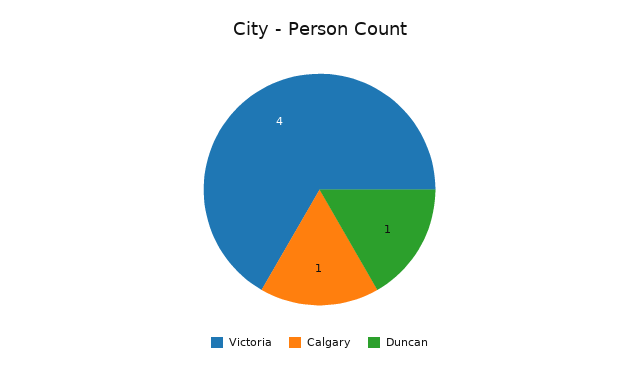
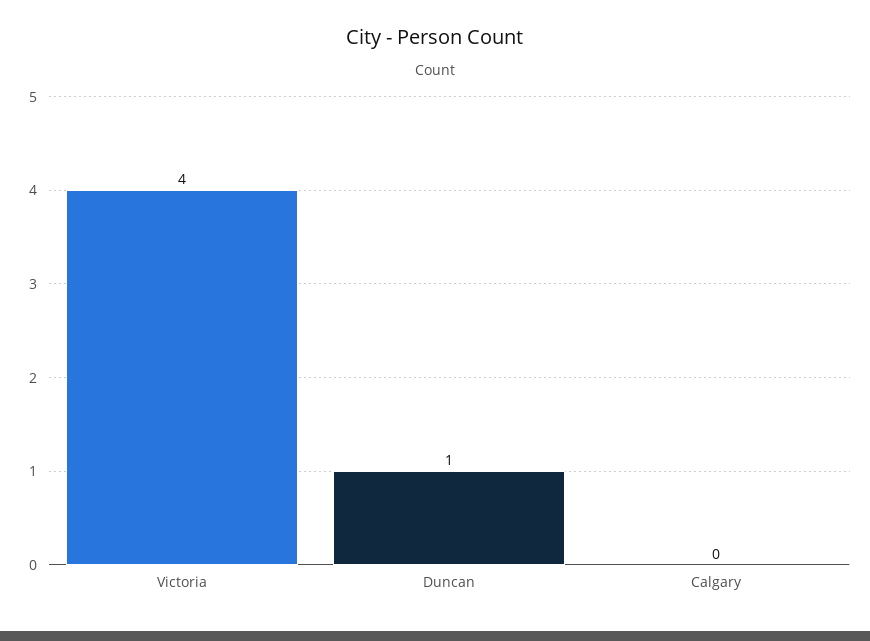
  {
    "Victoria": 4,
-   "Calgary": 1,
+   "Calgary": 0,
    "Duncan": 1
  }

